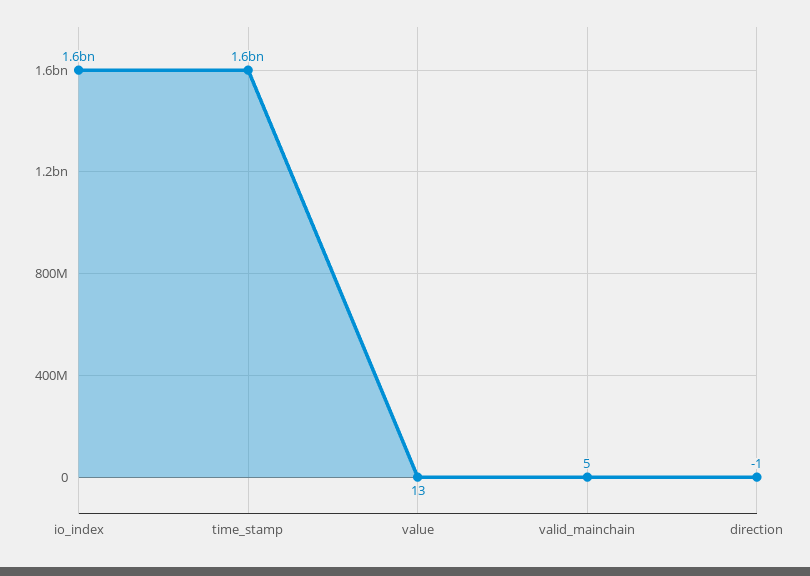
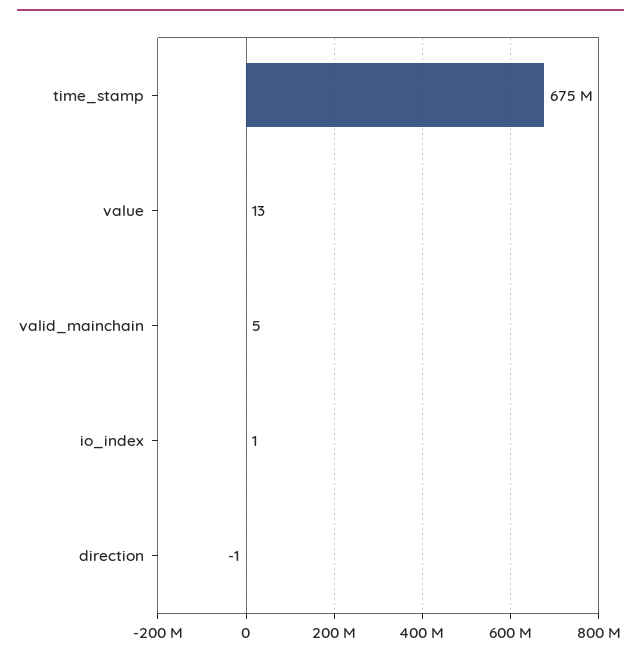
  {
-   "io_index": 1600000000,
+   "io_index": 1,
-   "time_stamp": 1600000000,
+   "time_stamp": 675000000,
    "value": 13,
    "valid_mainchain": 5,
    "direction": -1
  }

